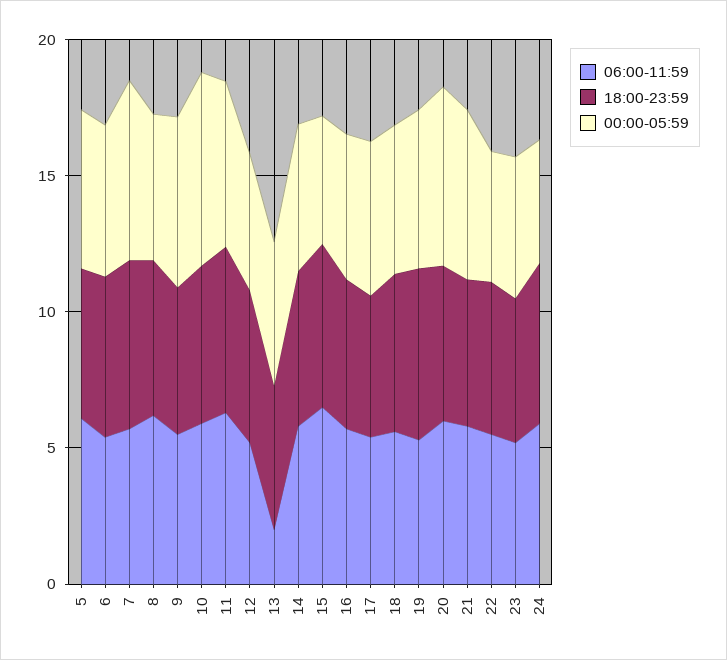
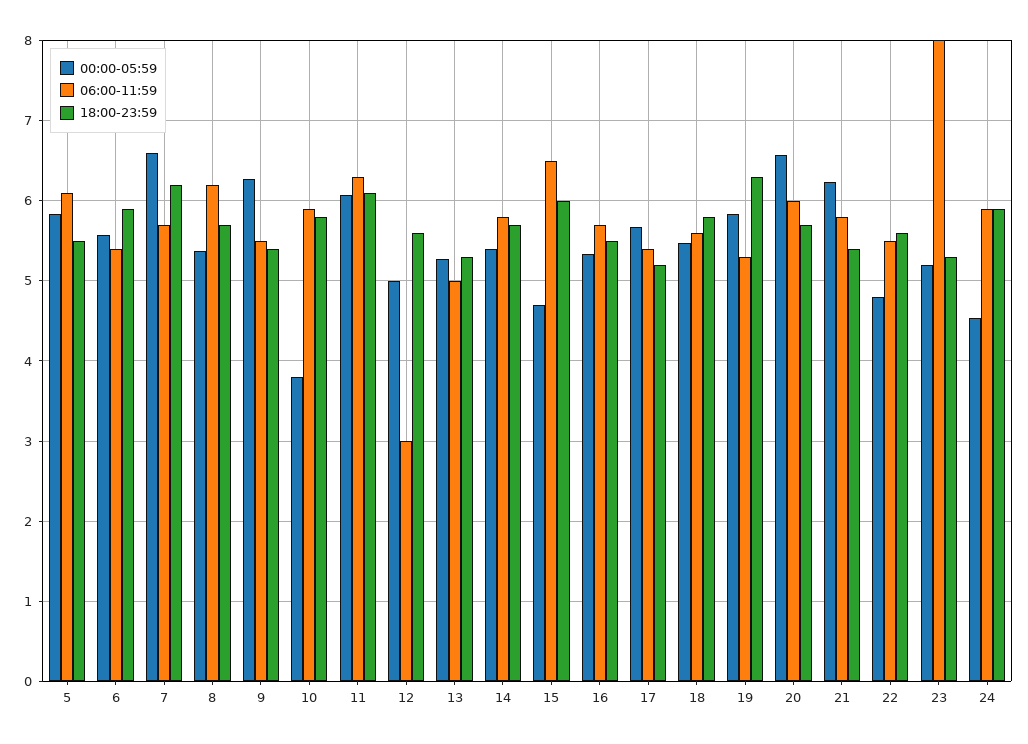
  {
    "06:00-11:59": {
      "5": 6.1,
      "6": 5.4,
      "7": 5.7,
      "8": 6.2,
      "9": 5.5,
      "10": 5.9,
      "11": 6.3,
-     "12": 5,
+     "12": 3,
-     "13": 2,
+     "13": 5,
      "14": 5.8,
      "15": 6.5,
      "16": 5.7,
      "17": 5.4,
      "18": 5.6,
      "19": 5.3,
      "20": 6,
      "21": 5.8,
      "22": 5.5,
-     "23": 5,
+     "23": 8,
      "24": 5.9
    },
    "18:00-23:59": {
      "5": 5.5,
      "6": 5.9,
      "7": 6.2,
      "8": 5.7,
      "9": 5.4,
      "10": 5.8,
      "11": 6.1,
      "12": 5.6,
      "13": 5.3,
      "14": 5.7,
      "15": 6,
      "16": 5.5,
      "17": 5.2,
      "18": 5.8,
      "19": 6.3,
      "20": 5.7,
      "21": 5.4,
      "22": 5.6,
      "23": 5.3,
      "24": 5.9
    },
    "00:00-05:59": {
      "5": 5.8,
      "6": 5.6,
      "7": 6.6,
      "8": 5.4,
      "9": 6.3,
-     "10": 7,
+     "10": 3.8,
      "11": 6.1,
      "12": 5,
      "13": 5.3,
      "14": 5.4,
      "15": 4.7,
      "16": 5.3,
      "17": 5.7,
      "18": 5.5,
      "19": 5.8,
      "20": 6.6,
      "21": 6.2,
      "22": 4.8,
      "23": 5.2,
      "24": 4.5
    }
  }

